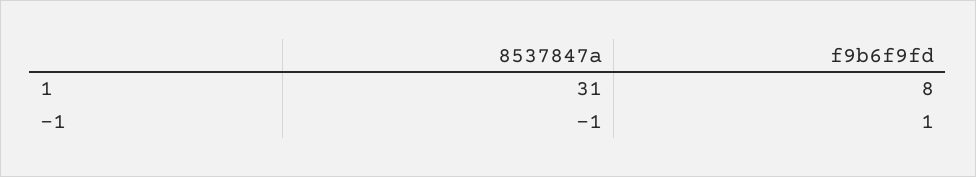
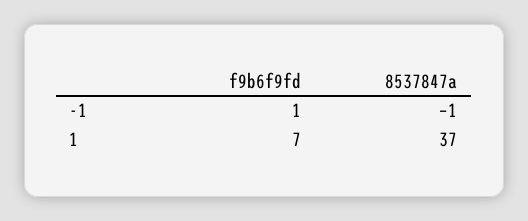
  {
    "8537847a": {
-     "1": 31,
+     "1": 37,
      "-1": -1
    },
    "f9b6f9fd": {
-     "1": 8,
+     "1": 7,
      "-1": 1
    }
  }

